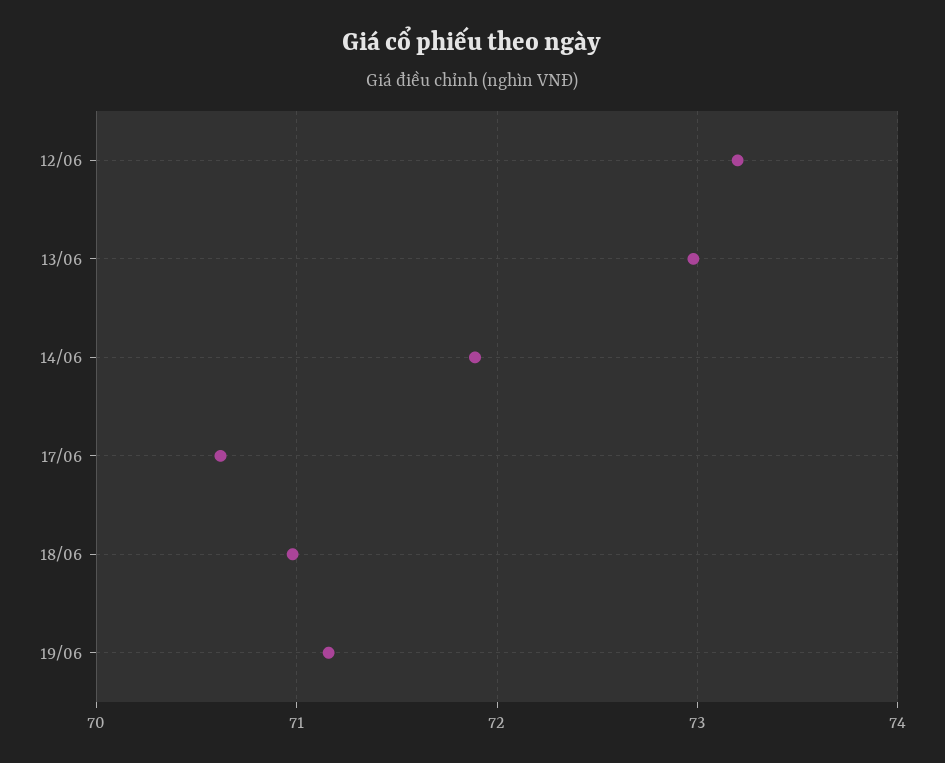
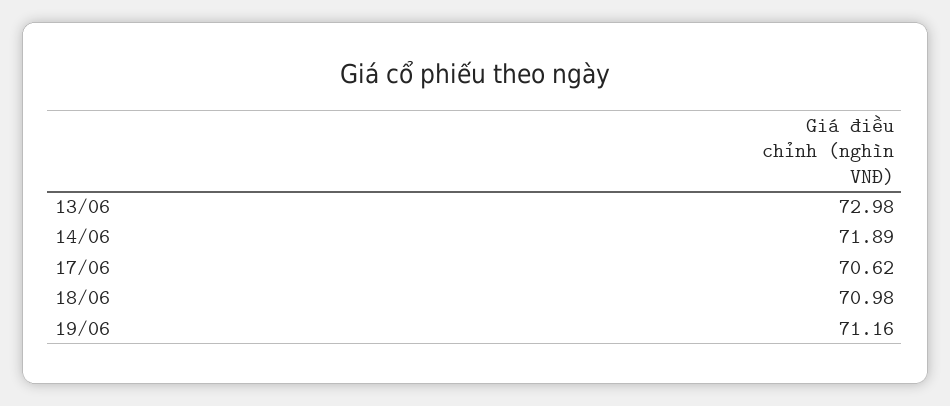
  {
-   "12/06": 73.2,
    "13/06": 72.98,
    "14/06": 71.89,
    "17/06": 70.62,
    "18/06": 70.98,
    "19/06": 71.16
  }

